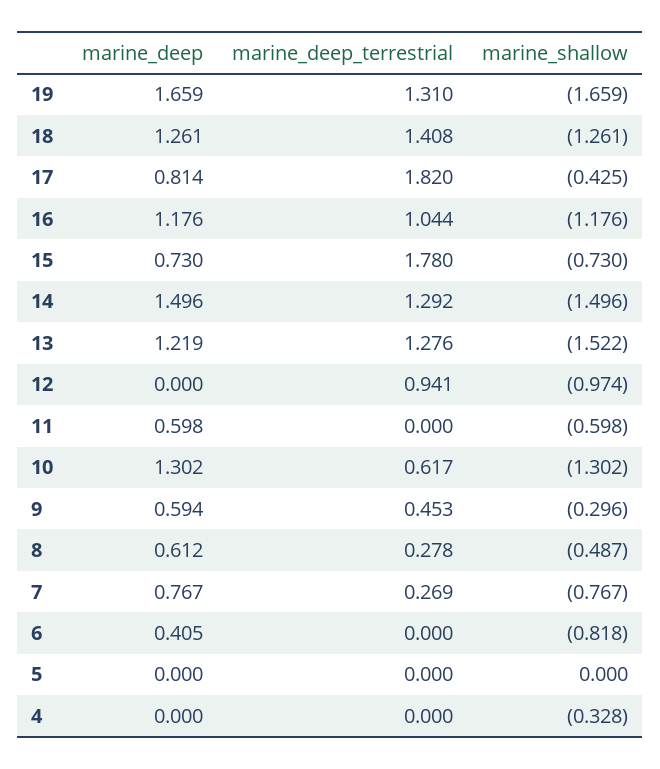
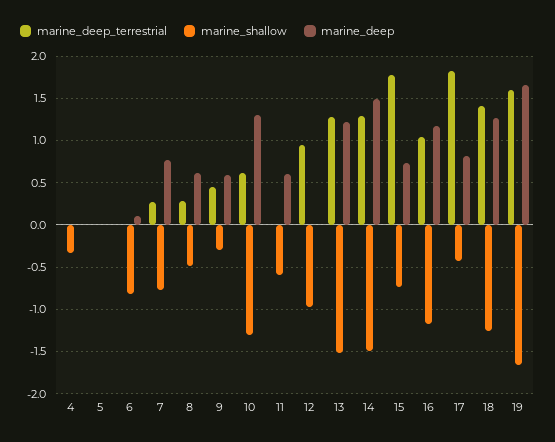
  {
    "marine_deep": {
      "19": 1.659,
      "18": 1.261,
      "17": 0.814,
      "16": 1.176,
      "15": 0.73,
      "14": 1.496,
      "13": 1.219,
      "12": 0,
      "11": 0.598,
      "10": 1.302,
      "9": 0.594,
      "8": 0.612,
      "7": 0.767,
-     "6": 0.405,
+     "6": 0.1,
      "5": 0,
      "4": 0
    },
    "marine_deep_terrestrial": {
-     "19": 1.31,
+     "19": 1.6,
      "18": 1.408,
      "17": 1.82,
      "16": 1.044,
      "15": 1.78,
      "14": 1.292,
      "13": 1.276,
      "12": 0.941,
      "11": 0,
      "10": 0.617,
      "9": 0.453,
      "8": 0.278,
      "7": 0.269,
      "6": 0,
      "5": 0,
      "4": 0
    },
    "marine_shallow": {
      "19": -1.659,
      "18": -1.261,
      "17": -0.425,
      "16": -1.176,
      "15": -0.73,
      "14": -1.496,
      "13": -1.522,
      "12": -0.974,
      "11": -0.598,
      "10": -1.302,
      "9": -0.296,
      "8": -0.487,
      "7": -0.767,
      "6": -0.818,
      "5": 0,
      "4": -0.328
    }
  }

